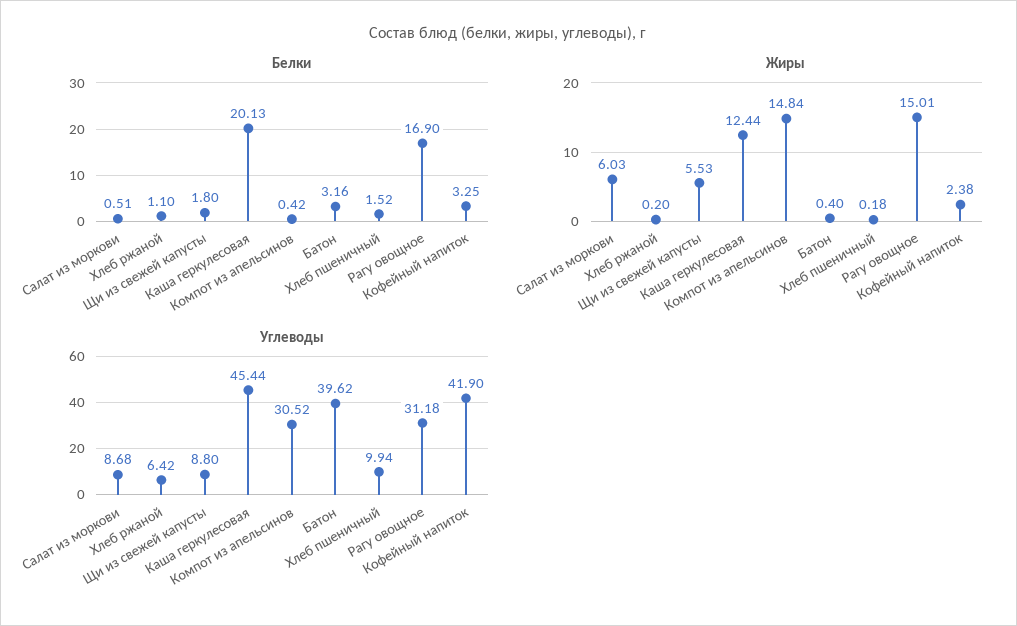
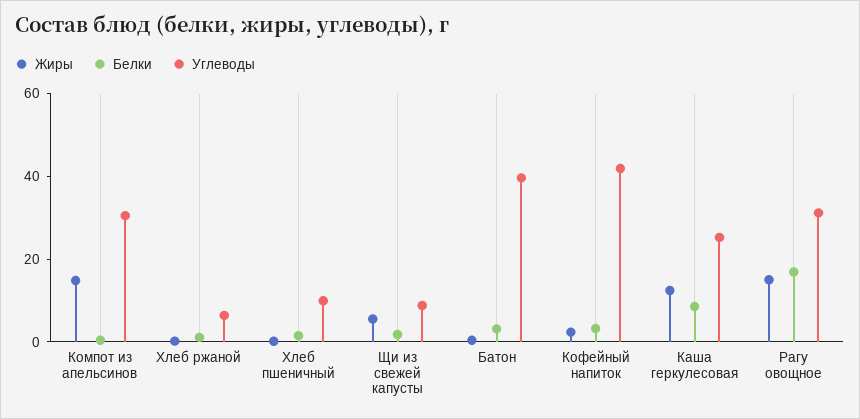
  {
    "Белки": {
-     "Салат из моркови": 0.51,
      "Хлеб ржаной": 1.1,
      "Щи из свежей капусты": 1.8,
-     "Каша геркулесовая": 20.13,
+     "Каша геркулесовая": 10,
      "Компот из апельсинов": 0.42,
      "Батон": 3.16,
      "Хлеб пшеничный": 1.52,
      "Рагу овощное": 16.9,
      "Кофейный напиток": 3.25
    },
    "Жиры": {
-     "Салат из моркови": 6.03,
      "Хлеб ржаной": 0.2,
      "Щи из свежей капусты": 5.53,
      "Каша геркулесовая": 12.44,
      "Компот из апельсинов": 14.84,
      "Батон": 0.4,
      "Хлеб пшеничный": 0.18,
      "Рагу овощное": 15.01,
      "Кофейный напиток": 2.38
    },
    "Углеводы": {
-     "Салат из моркови": 8.68,
      "Хлеб ржаной": 6.42,
      "Щи из свежей капусты": 8.8,
-     "Каша геркулесовая": 45.44,
+     "Каша геркулесовая": 25,
      "Компот из апельсинов": 30.52,
      "Батон": 39.62,
      "Хлеб пшеничный": 9.94,
      "Рагу овощное": 31.18,
      "Кофейный напиток": 41.9
    }
  }

